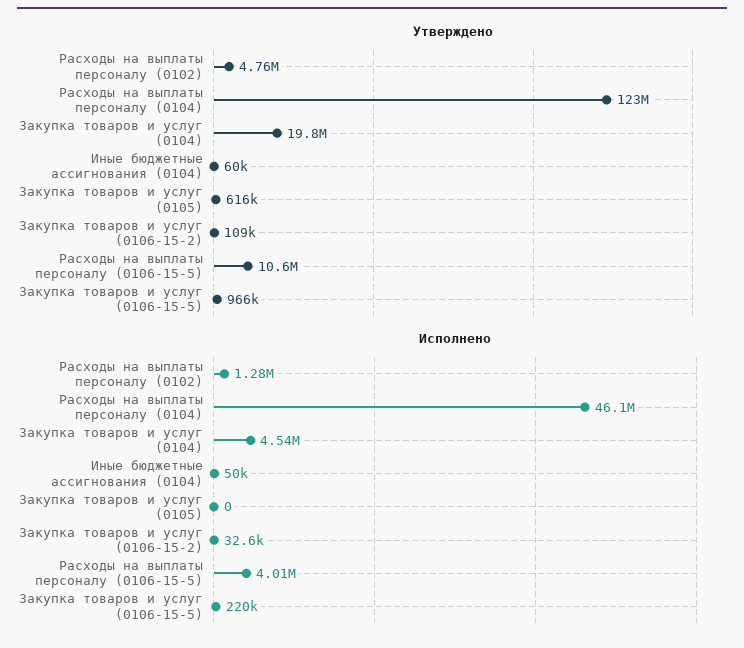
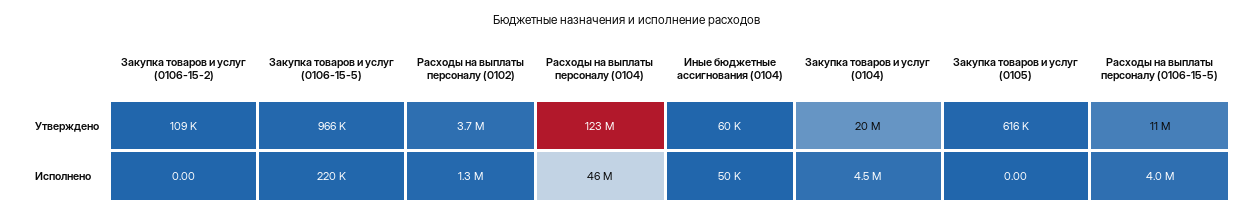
  {
    "Утверждено": {
-     "Расходы на выплаты персоналу (0102)": 4760000,
+     "Расходы на выплаты персоналу (0102)": 3700000,
      "Расходы на выплаты персоналу (0104)": 123000000,
      "Закупка товаров и услуг (0104)": 19800000,
      "Иные бюджетные ассигнования (0104)": 60000,
      "Закупка товаров и услуг (0105)": 616000,
      "Закупка товаров и услуг (0106-15-2)": 109000,
      "Расходы на выплаты персоналу (0106-15-5)": 10600000,
      "Закупка товаров и услуг (0106-15-5)": 966000
    },
    "Исполнено": {
      "Расходы на выплаты персоналу (0102)": 1280000,
      "Расходы на выплаты персоналу (0104)": 46100000,
      "Закупка товаров и услуг (0104)": 4540000,
      "Иные бюджетные ассигнования (0104)": 50000,
      "Закупка товаров и услуг (0105)": 0,
-     "Закупка товаров и услуг (0106-15-2)": 32600,
+     "Закупка товаров и услуг (0106-15-2)": 0,
      "Расходы на выплаты персоналу (0106-15-5)": 4010000,
      "Закупка товаров и услуг (0106-15-5)": 220000
    }
  }

